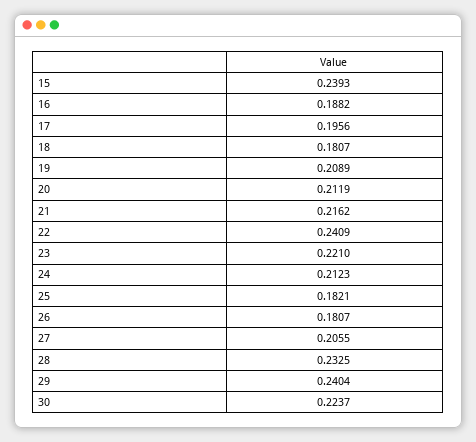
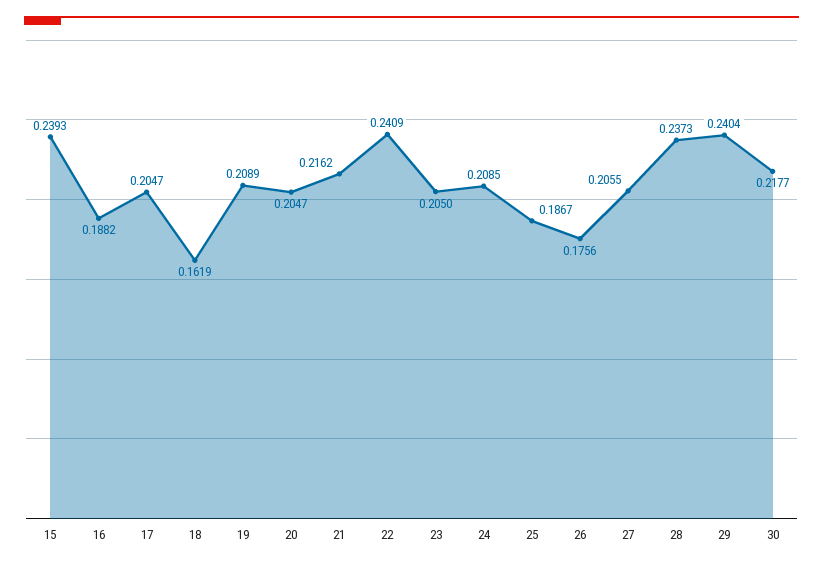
  {
    "15": 0.2393,
    "16": 0.1882,
-   "17": 0.1956,
+   "17": 0.2047,
-   "18": 0.1807,
+   "18": 0.1619,
    "19": 0.2089,
-   "20": 0.2119,
+   "20": 0.2047,
    "21": 0.2162,
    "22": 0.2409,
-   "23": 0.221,
+   "23": 0.205,
-   "24": 0.2123,
+   "24": 0.2085,
-   "25": 0.1821,
+   "25": 0.1867,
-   "26": 0.1807,
+   "26": 0.1756,
    "27": 0.2055,
-   "28": 0.2325,
+   "28": 0.2373,
    "29": 0.2404,
-   "30": 0.2237
+   "30": 0.2177
  }

